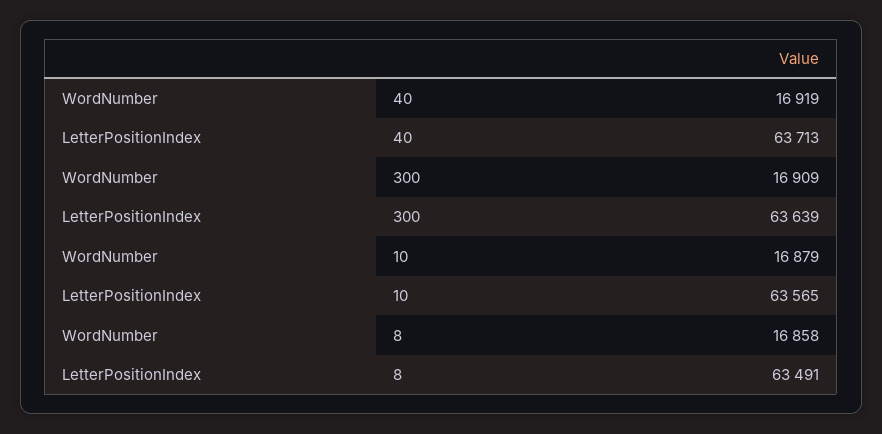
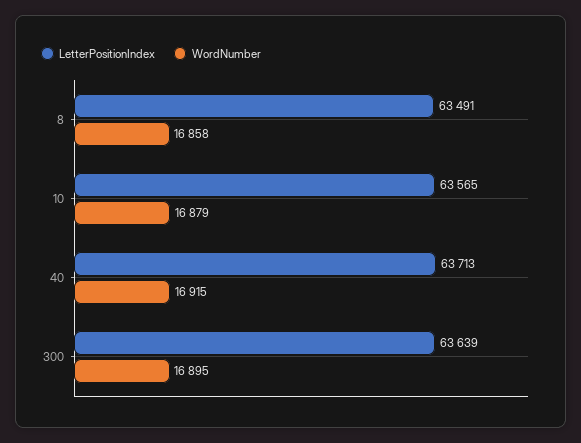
  {
    "WordNumber": {
-     "40": 16919,
+     "40": 16915,
-     "300": 16909,
+     "300": 16895,
      "10": 16879,
      "8": 16858
    },
    "LetterPositionIndex": {
      "40": 63713,
      "300": 63639,
      "10": 63565,
      "8": 63491
    }
  }

